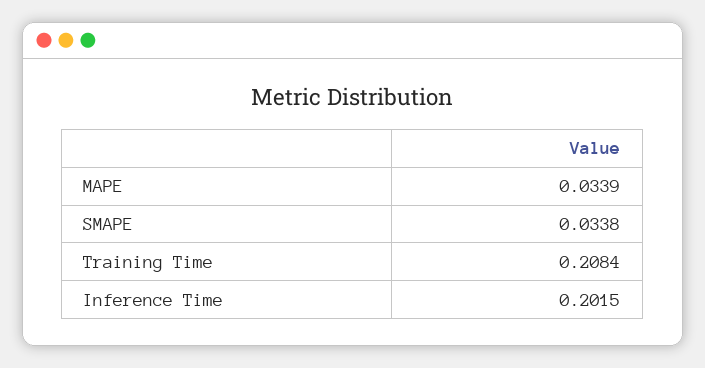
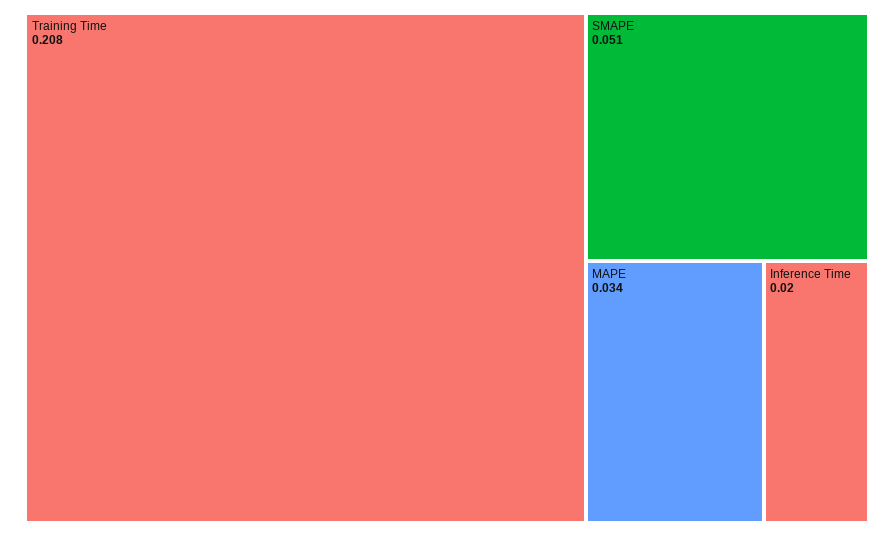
  {
    "MAPE": 0.0339,
-   "SMAPE": 0.0338,
+   "SMAPE": 0.051,
    "Training Time": 0.2084,
-   "Inference Time": 0.2015
+   "Inference Time": 0.02
  }

